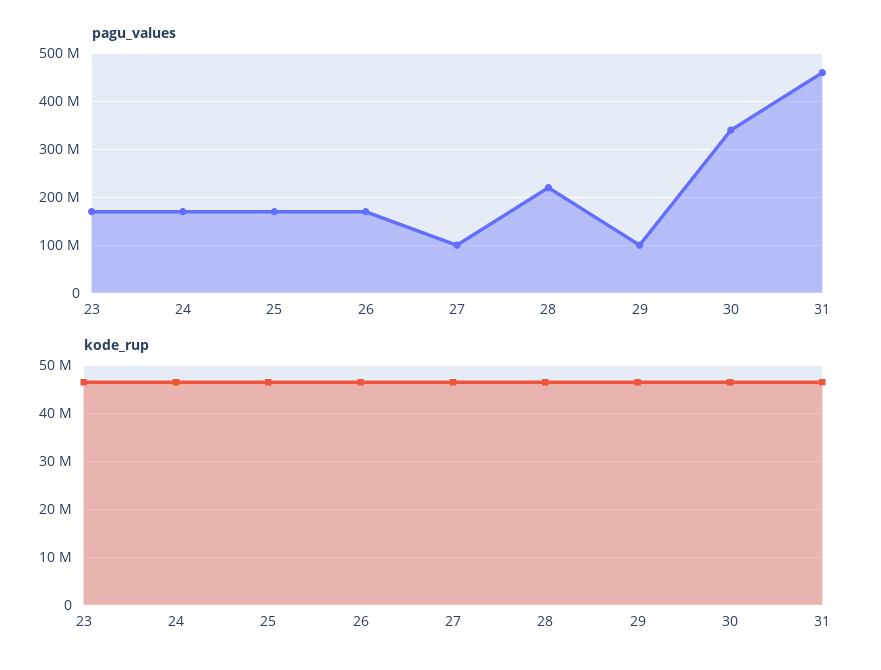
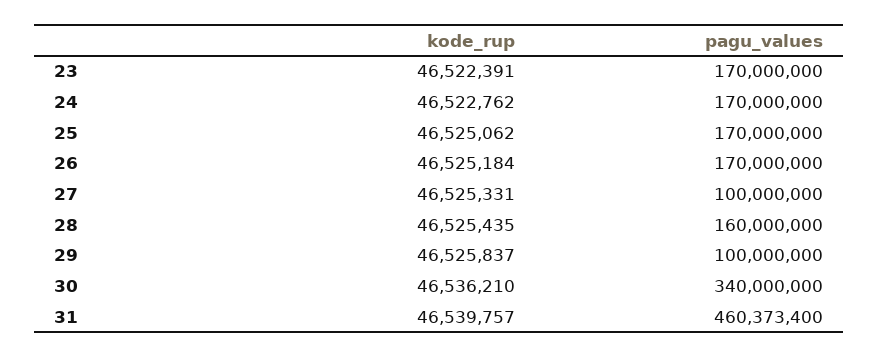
  {
    "pagu_values": {
      "23": 170000000,
      "24": 170000000,
      "25": 170000000,
      "26": 170000000,
      "27": 100000000,
-     "28": 220000000,
+     "28": 160000000,
      "29": 100000000,
      "30": 340000000,
      "31": 460373400
    },
    "kode_rup": {
      "23": 46522391,
      "24": 46522762,
      "25": 46525062,
      "26": 46525184,
      "27": 46525331,
      "28": 46525435,
      "29": 46525837,
      "30": 46536210,
      "31": 46539757
    }
  }

